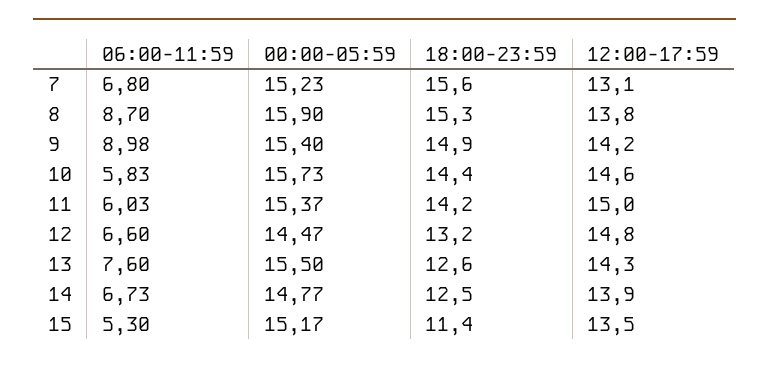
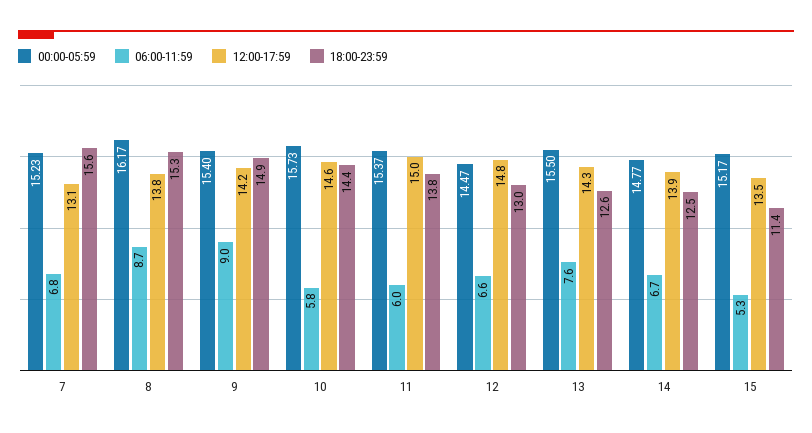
  {
    "06:00-11:59": {
      "7": 6.8,
      "8": 8.7,
      "9": 8.98,
      "10": 5.83,
      "11": 6.03,
      "12": 6.6,
      "13": 7.6,
      "14": 6.73,
      "15": 5.3
    },
    "00:00-05:59": {
      "7": 15.23,
-     "8": 15.9,
+     "8": 16.17,
      "9": 15.4,
      "10": 15.73,
      "11": 15.37,
      "12": 14.47,
      "13": 15.5,
      "14": 14.77,
      "15": 15.17
    },
    "18:00-23:59": {
      "7": 15.6,
      "8": 15.3,
      "9": 14.9,
      "10": 14.4,
-     "11": 14.2,
+     "11": 13.8,
-     "12": 13.2,
+     "12": 13,
      "13": 12.6,
      "14": 12.5,
      "15": 11.4
    },
    "12:00-17:59": {
      "7": 13.1,
      "8": 13.8,
      "9": 14.2,
      "10": 14.6,
      "11": 15,
      "12": 14.8,
      "13": 14.3,
      "14": 13.9,
      "15": 13.5
    }
  }

